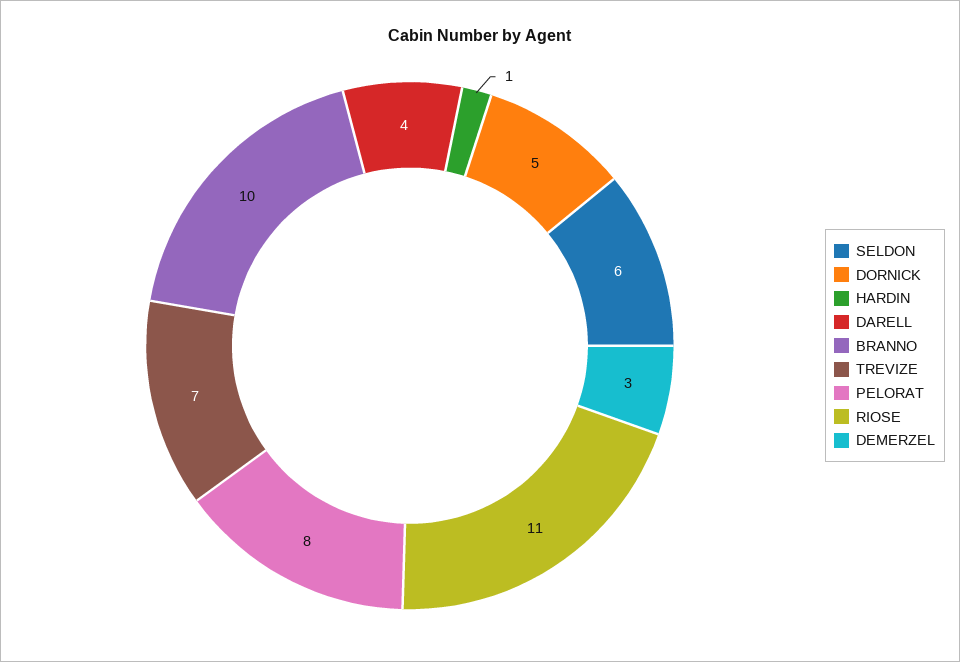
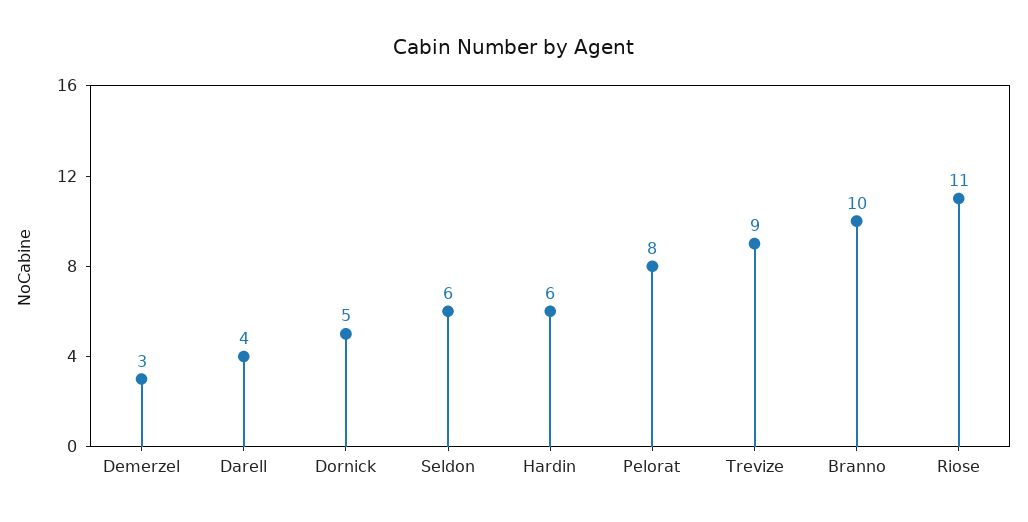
  {
    "SELDON": 6,
    "DORNICK": 5,
-   "HARDIN": 1,
+   "HARDIN": 6,
    "DARELL": 4,
    "BRANNO": 10,
-   "TREVIZE": 7,
+   "TREVIZE": 9,
    "PELORAT": 8,
    "RIOSE": 11,
    "DEMERZEL": 3
  }

